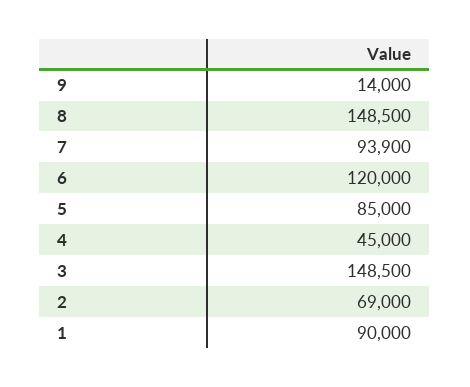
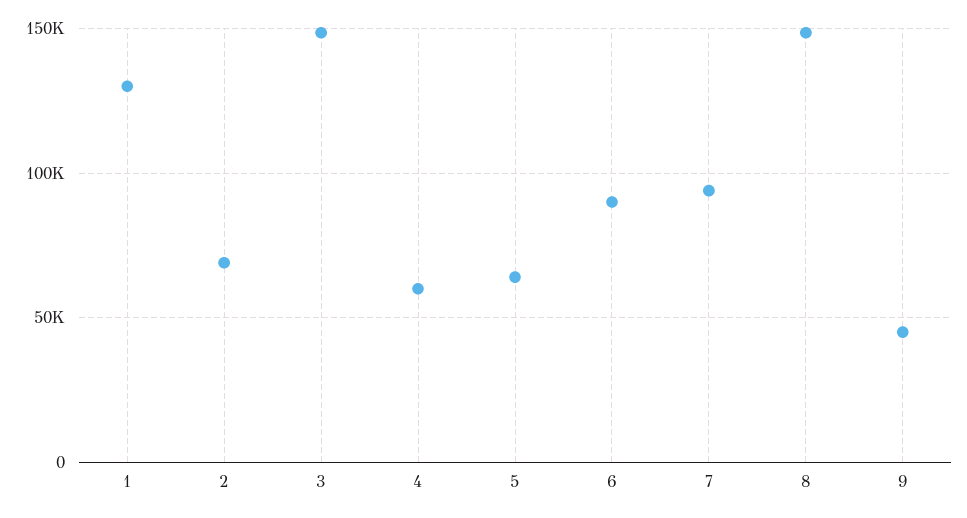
  {
-   "9": 14000,
+   "9": 45000,
    "8": 148500,
    "7": 93900,
-   "6": 120000,
+   "6": 90000,
-   "5": 85000,
+   "5": 65000,
-   "4": 45000,
+   "4": 60000,
    "3": 148500,
    "2": 69000,
-   "1": 90000
+   "1": 130000
  }

